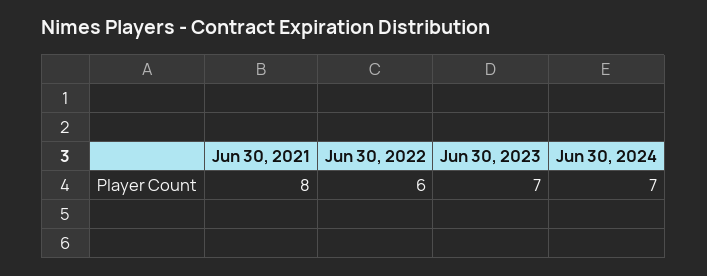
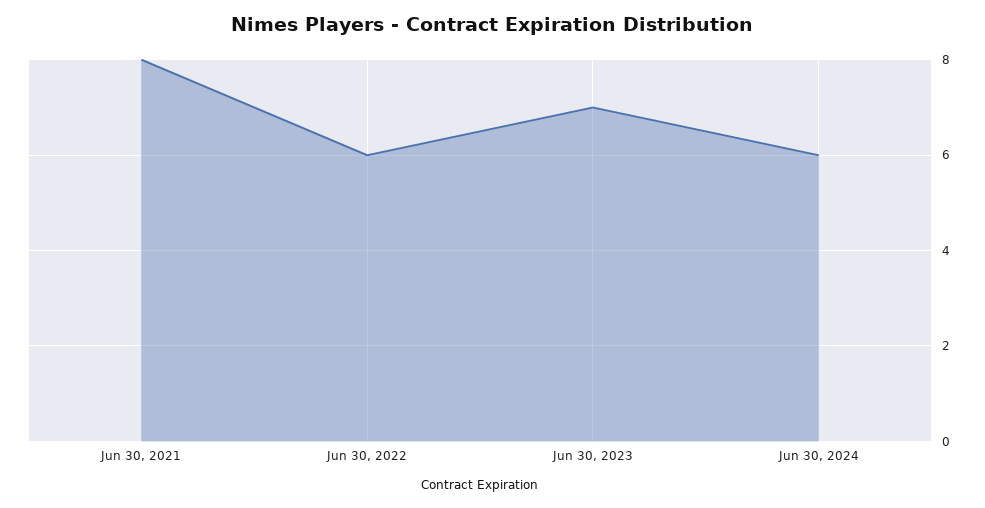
  {
    "Jun 30, 2021": 8,
    "Jun 30, 2022": 6,
    "Jun 30, 2023": 7,
-   "Jun 30, 2024": 7
+   "Jun 30, 2024": 6
  }

